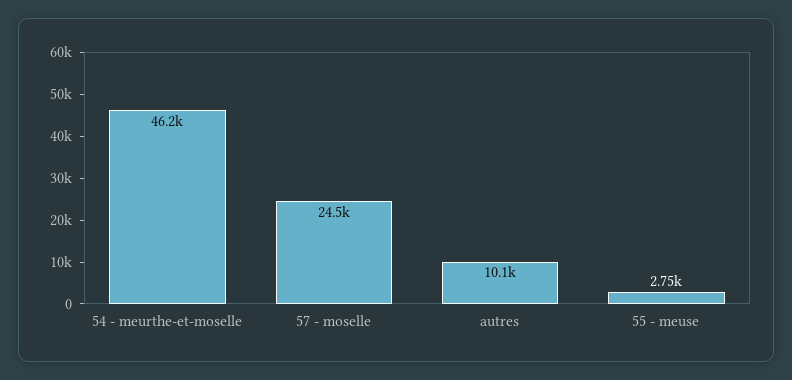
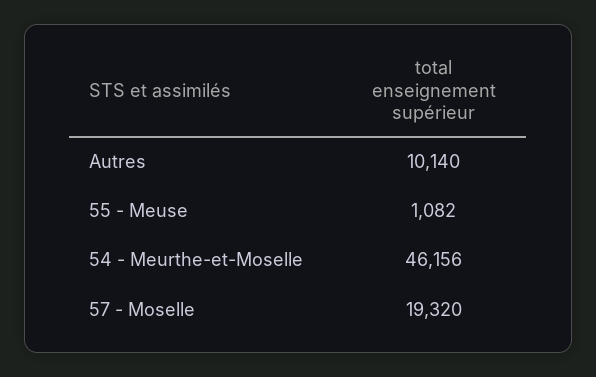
  {
    "54 - meurthe-et-moselle": 46156,
-   "57 - moselle": 24500,
+   "57 - moselle": 19320,
    "autres": 10140,
-   "55 - meuse": 2750
+   "55 - meuse": 1082
  }

